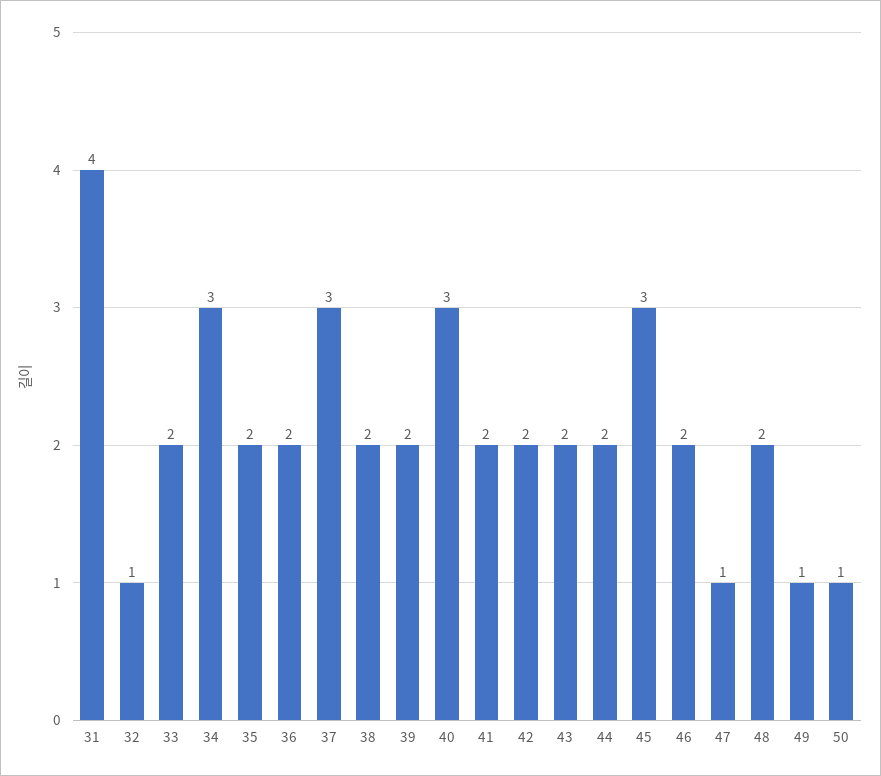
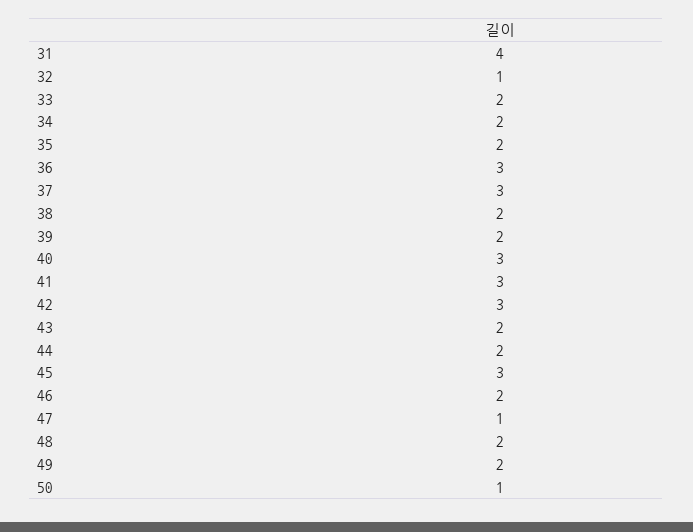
  {
    "31": 4,
    "32": 1,
    "33": 2,
-   "34": 3,
+   "34": 2,
    "35": 2,
-   "36": 2,
+   "36": 3,
    "37": 3,
    "38": 2,
    "39": 2,
    "40": 3,
-   "41": 2,
+   "41": 3,
-   "42": 2,
+   "42": 3,
    "43": 2,
    "44": 2,
    "45": 3,
    "46": 2,
    "47": 1,
    "48": 2,
-   "49": 1,
+   "49": 2,
    "50": 1
  }

